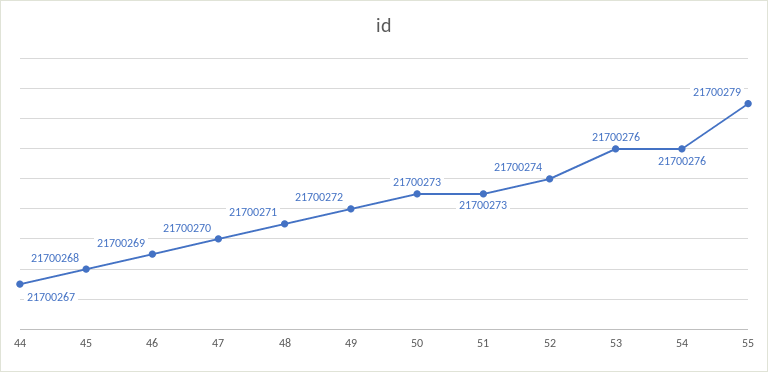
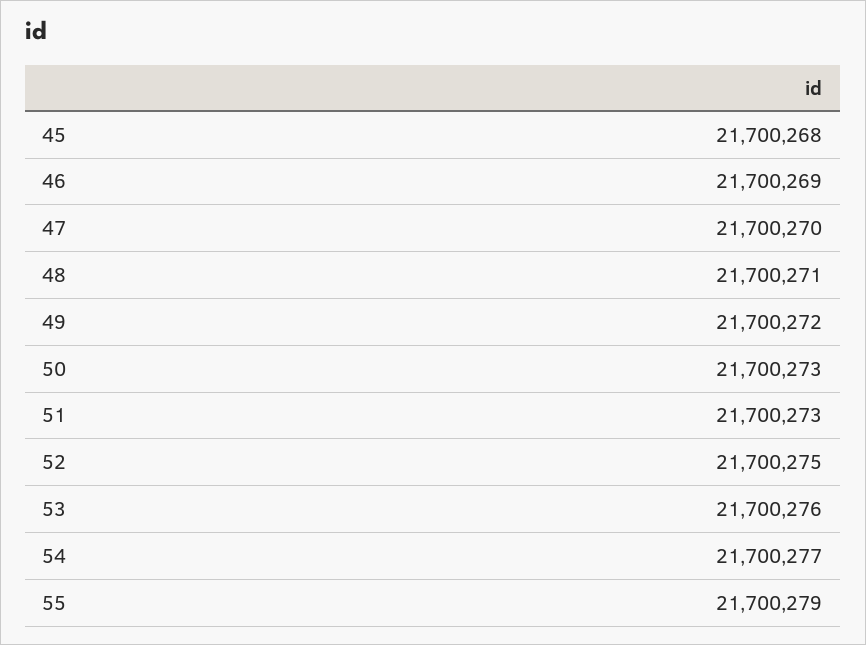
  {
-   "44": 21700267,
    "45": 21700268,
    "46": 21700269,
    "47": 21700270,
    "48": 21700271,
    "49": 21700272,
    "50": 21700273,
    "51": 21700273,
-   "52": 21700274,
+   "52": 21700275,
    "53": 21700276,
-   "54": 21700276,
+   "54": 21700277,
    "55": 21700279
  }

